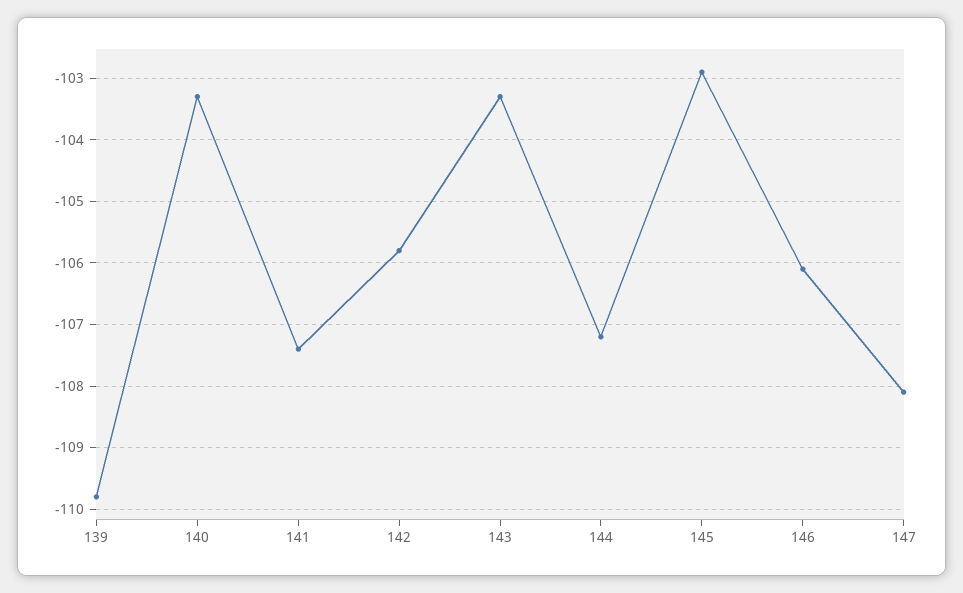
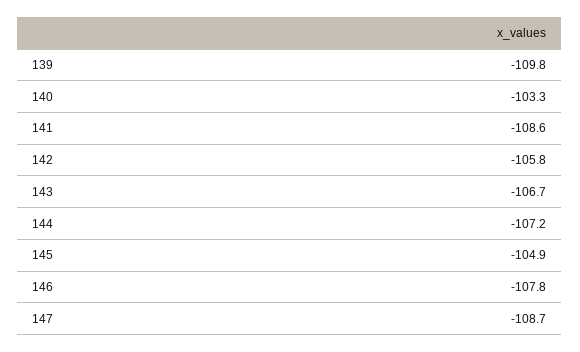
  {
    "139": -109.8,
    "140": -103.3,
-   "141": -107.4,
+   "141": -108.6,
    "142": -105.8,
-   "143": -103.3,
+   "143": -106.7,
    "144": -107.2,
-   "145": -102.9,
+   "145": -104.9,
-   "146": -106.1,
+   "146": -107.8,
-   "147": -108.1
+   "147": -108.7
  }

